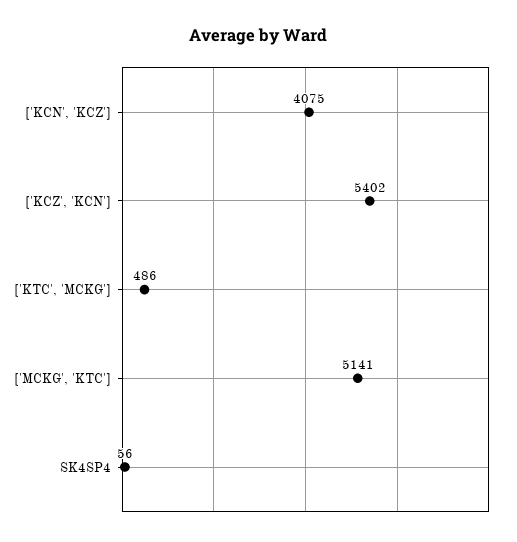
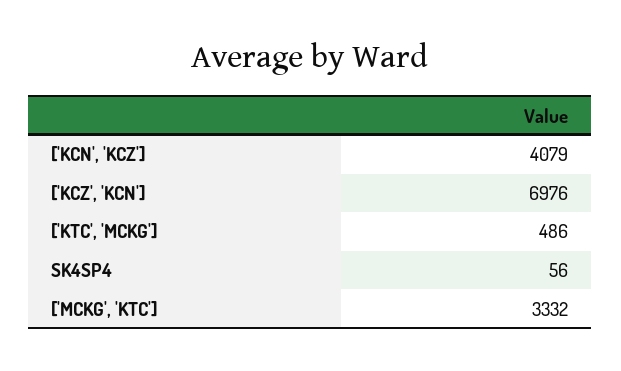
  {
-   "['KCN', 'KCZ']": 4075,
+   "['KCN', 'KCZ']": 4079,
-   "['KCZ', 'KCN']": 5402,
+   "['KCZ', 'KCN']": 6976,
    "['KTC', 'MCKG']": 486,
-   "['MCKG', 'KTC']": 5141,
+   "['MCKG', 'KTC']": 3332,
    "SK4SP4": 56
  }

